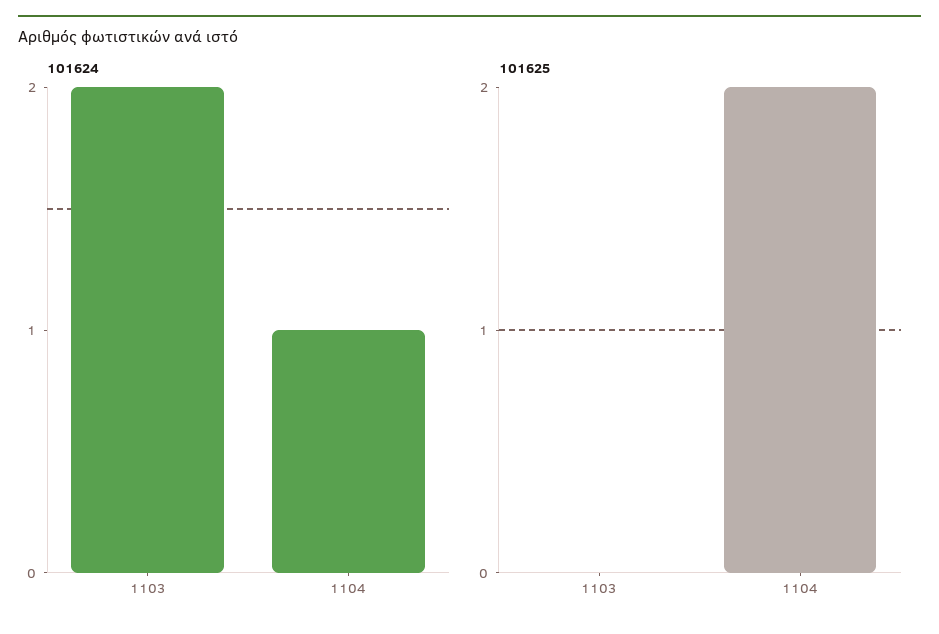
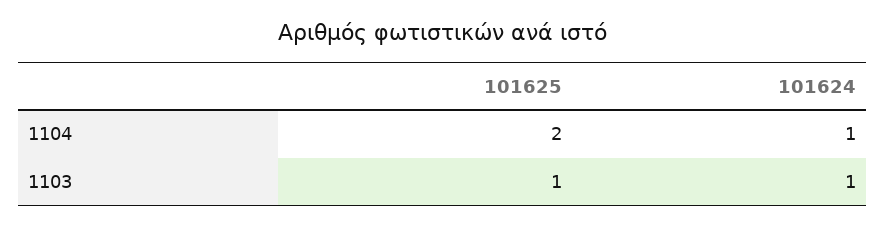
  {
    "101624": {
-     "1103": 2,
+     "1103": 1,
      "1104": 1
    },
    "101625": {
-     "1103": 0,
+     "1103": 1,
      "1104": 2
    }
  }

